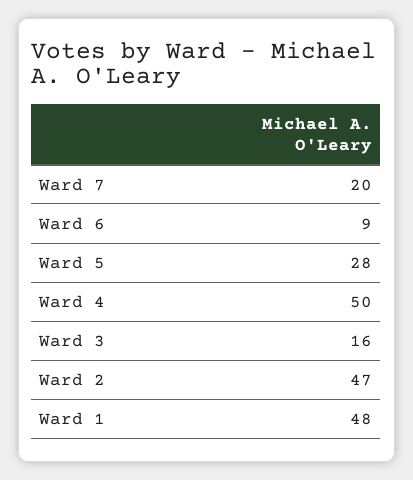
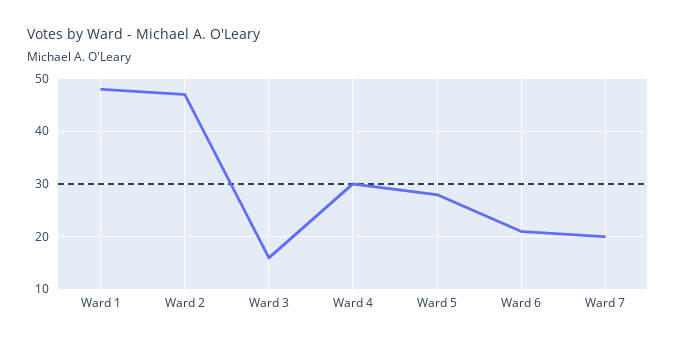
  {
    "Ward 7": 20,
-   "Ward 6": 9,
+   "Ward 6": 20,
    "Ward 5": 28,
-   "Ward 4": 50,
+   "Ward 4": 30,
    "Ward 3": 16,
    "Ward 2": 47,
    "Ward 1": 48
  }

